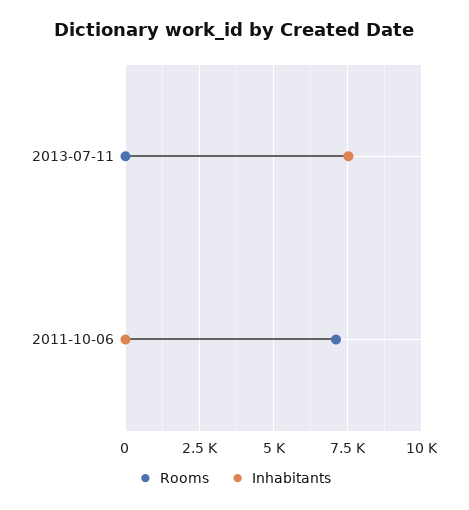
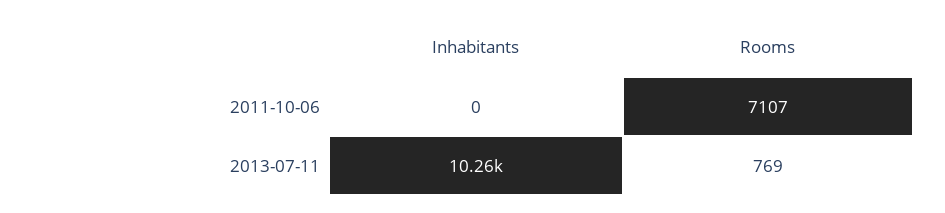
  {
    "Rooms": {
-     "2013-07-11": 0,
+     "2013-07-11": 769,
      "2011-10-06": 7107
    },
    "Inhabitants": {
-     "2013-07-11": 7500,
+     "2013-07-11": 10260,
      "2011-10-06": 0
    }
  }

